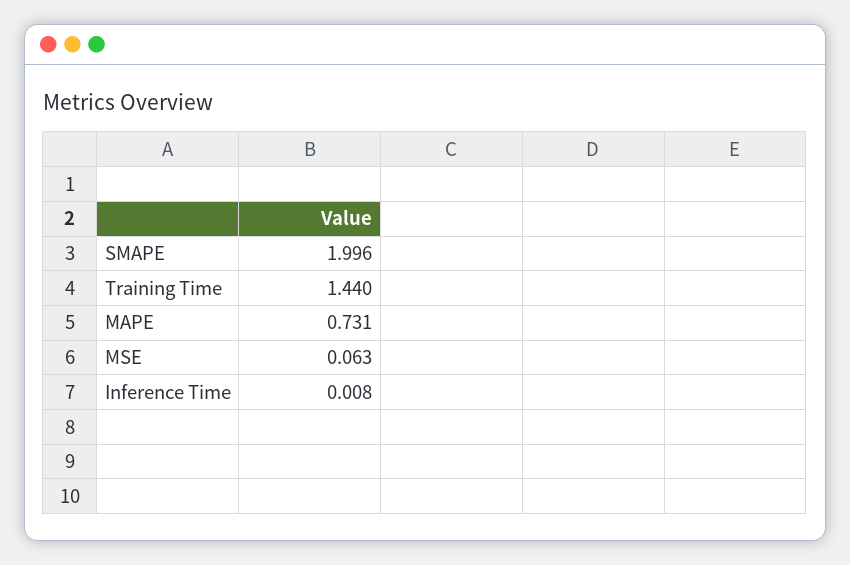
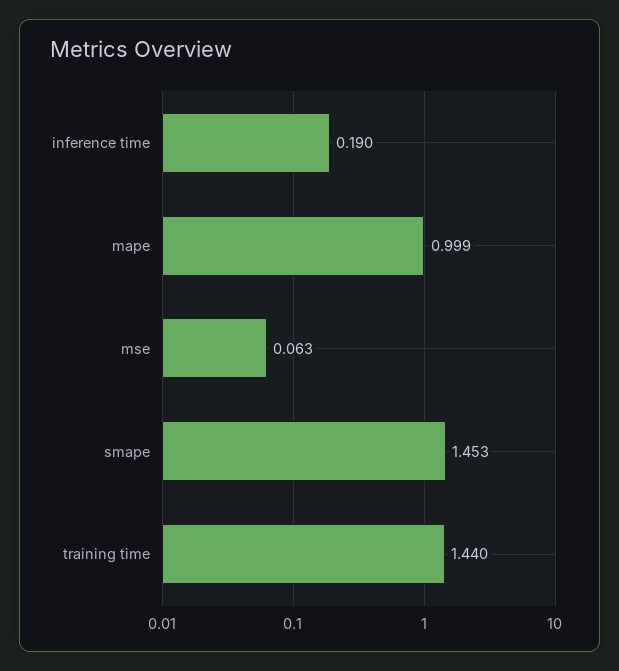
  {
-   "SMAPE": 1.996,
+   "SMAPE": 1.453,
    "Training Time": 1.44,
-   "MAPE": 0.731,
+   "MAPE": 0.999,
    "MSE": 0.063,
-   "Inference Time": 0.008
+   "Inference Time": 0.19
  }

